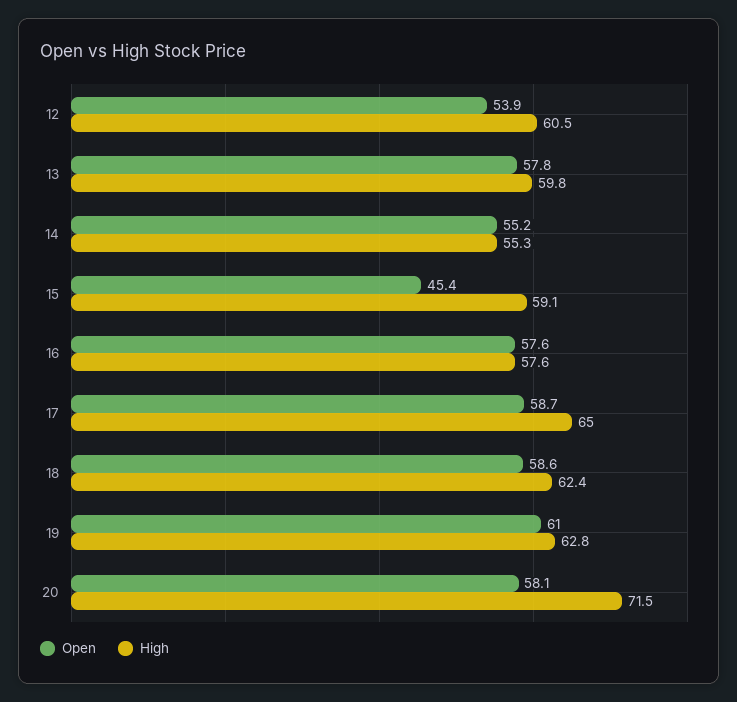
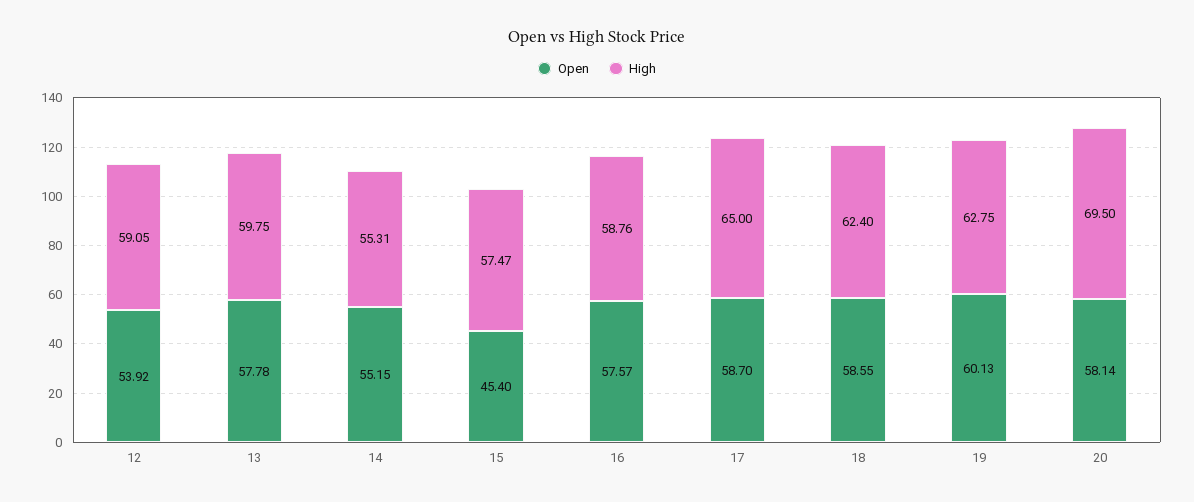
  {
    "Open": {
      "12": 53.92,
      "13": 57.78,
      "14": 55.15,
      "15": 45.4,
      "16": 57.57,
      "17": 58.7,
      "18": 58.55,
-     "19": 61,
+     "19": 60.13,
      "20": 58.14
    },
    "High": {
-     "12": 60.5,
+     "12": 59.05,
      "13": 59.75,
      "14": 55.31,
-     "15": 59.1,
+     "15": 57.47,
-     "16": 57.6,
+     "16": 58.76,
      "17": 65,
      "18": 62.4,
      "19": 62.75,
-     "20": 71.5
+     "20": 69.5
    }
  }

